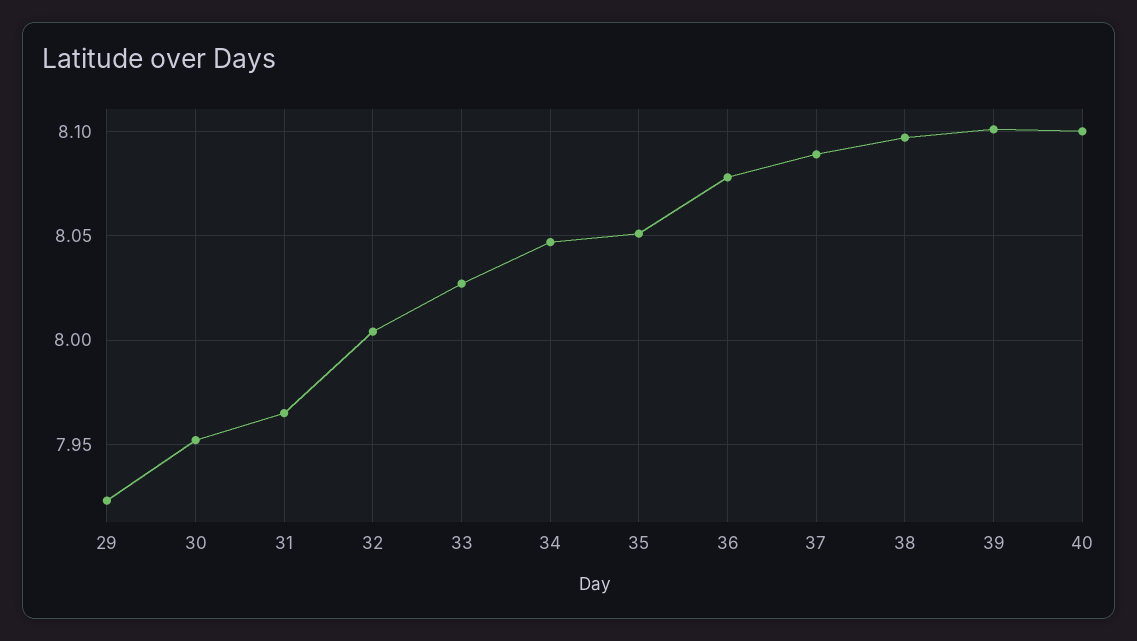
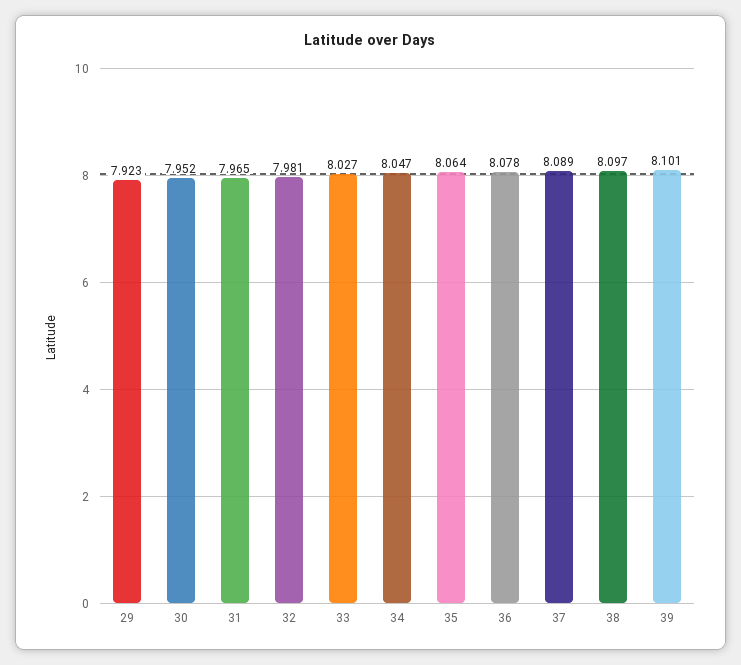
  {
    "29": 7.923,
    "30": 7.952,
    "31": 7.965,
-   "32": 8.005,
+   "32": 7.981,
    "33": 8.027,
    "34": 8.047,
-   "35": 8.05,
+   "35": 8.064,
    "36": 8.078,
    "37": 8.089,
    "38": 8.097,
-   "39": 8.101,
+   "39": 8.101
-   "40": 8.1
  }

